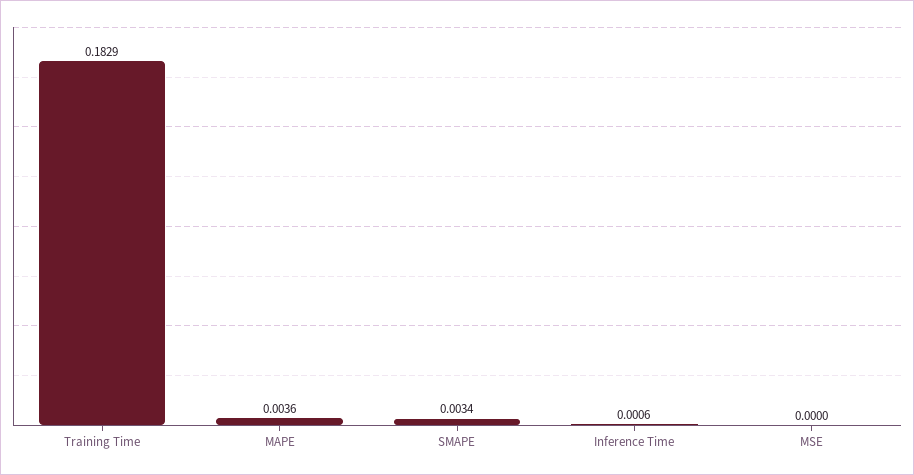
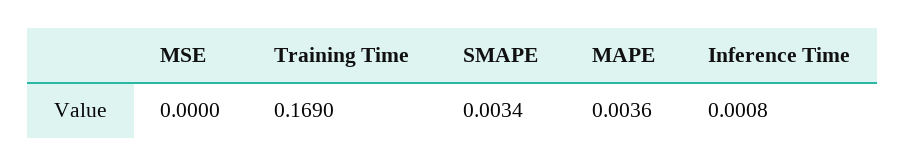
  {
-   "Training Time": 0.1829,
+   "Training Time": 0.169,
    "MAPE": 0.0036,
    "SMAPE": 0.0034,
-   "Inference Time": 0.0006,
+   "Inference Time": 0.0008,
    "MSE": 0
  }

